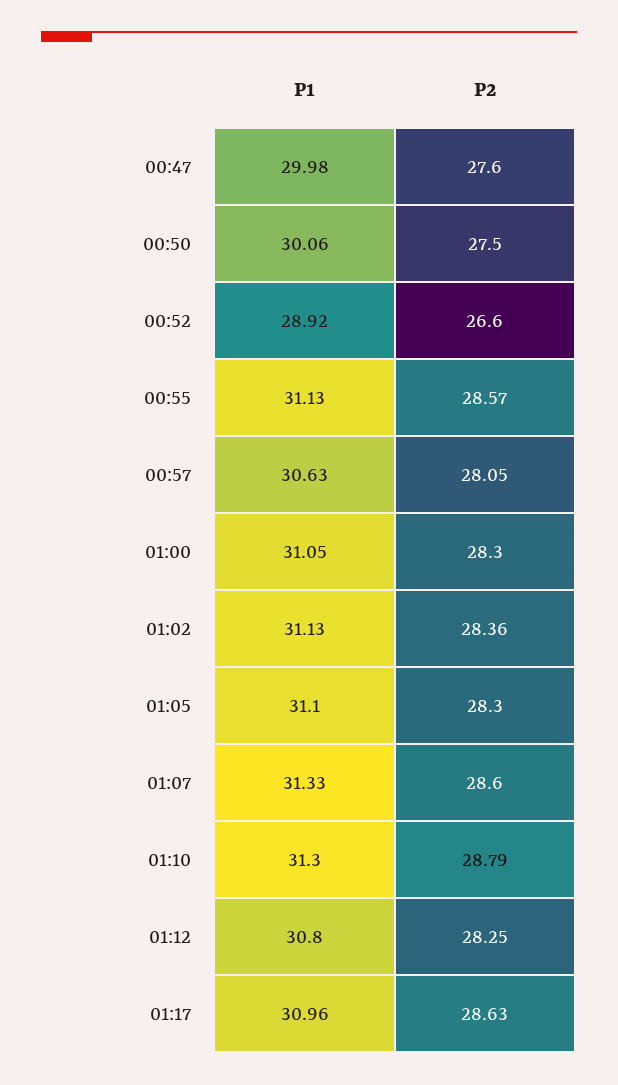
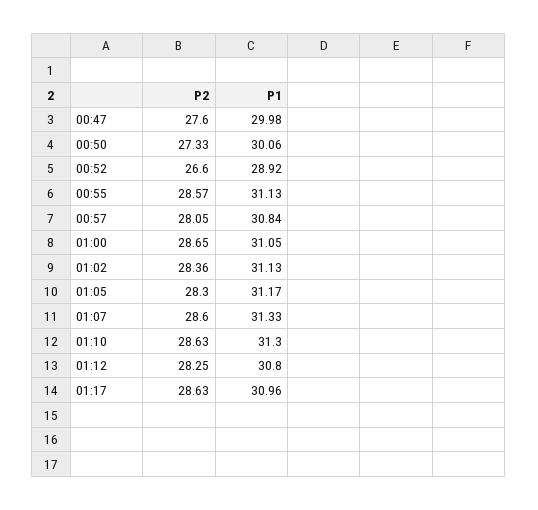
  {
    "P1": {
      "00:47": 29.98,
      "00:50": 30.06,
      "00:52": 28.92,
      "00:55": 31.13,
-     "00:57": 30.63,
+     "00:57": 30.84,
      "01:00": 31.05,
      "01:02": 31.13,
-     "01:05": 31.1,
+     "01:05": 31.17,
      "01:07": 31.33,
      "01:10": 31.3,
      "01:12": 30.8,
      "01:17": 30.96
    },
    "P2": {
      "00:47": 27.6,
-     "00:50": 27.5,
+     "00:50": 27.33,
      "00:52": 26.6,
      "00:55": 28.57,
      "00:57": 28.05,
-     "01:00": 28.3,
+     "01:00": 28.65,
      "01:02": 28.36,
      "01:05": 28.3,
      "01:07": 28.6,
-     "01:10": 28.79,
+     "01:10": 28.63,
      "01:12": 28.25,
      "01:17": 28.63
    }
  }

